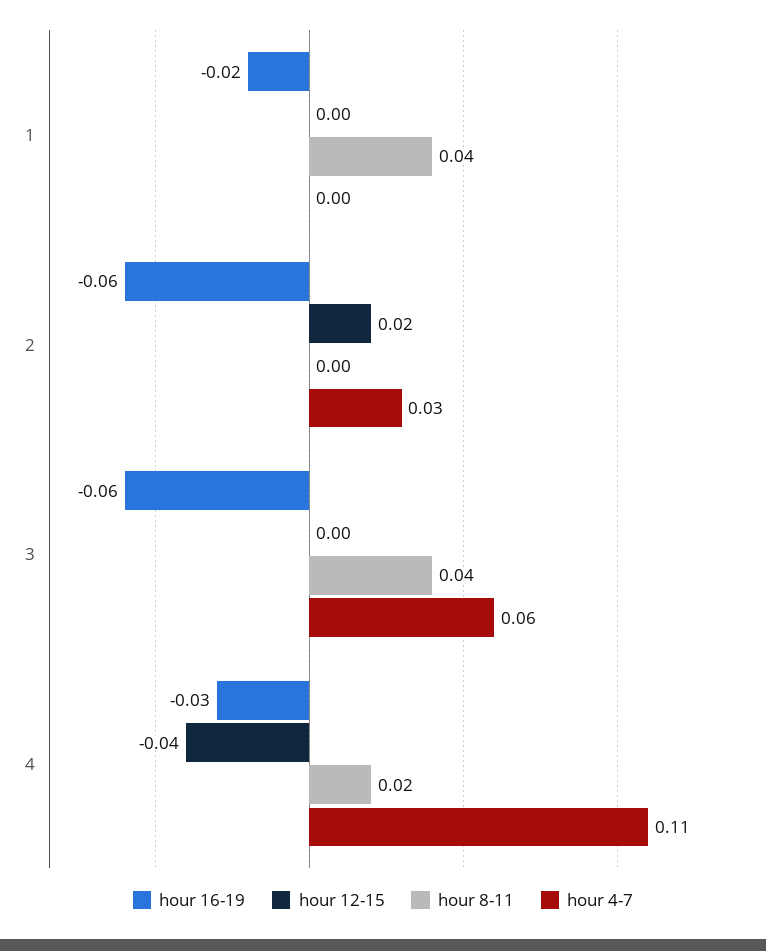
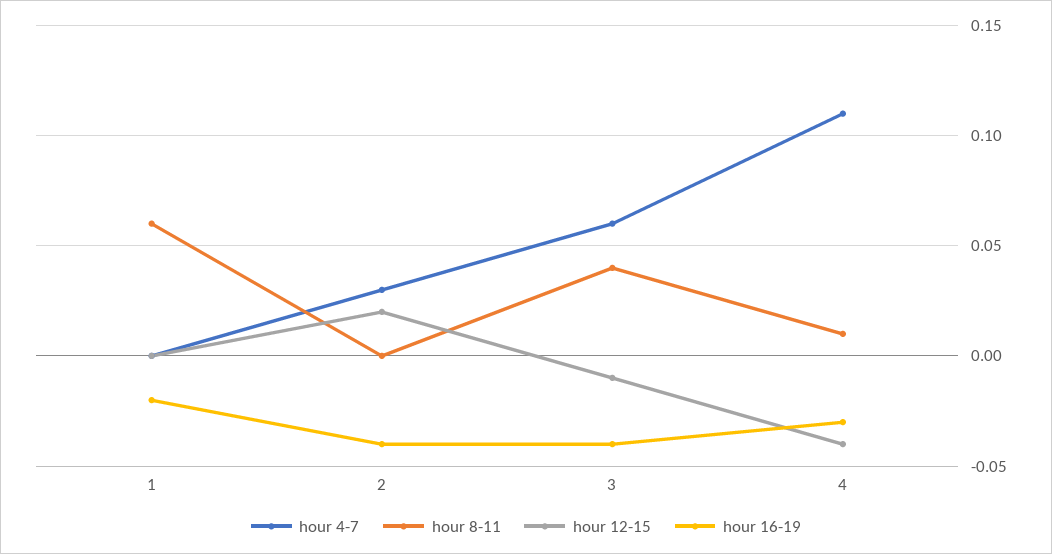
  {
    "hour 16-19": {
      "1": -0.02,
-     "2": -0.06,
+     "2": -0.04,
-     "3": -0.06,
+     "3": -0.04,
      "4": -0.03
    },
    "hour 12-15": {
      "1": 0,
      "2": 0.02,
-     "3": 0,
+     "3": -0.01,
      "4": -0.04
    },
    "hour 8-11": {
-     "1": 0.04,
+     "1": 0.06,
      "2": 0,
      "3": 0.04,
-     "4": 0.02
+     "4": 0.01
    },
    "hour 4-7": {
      "1": 0,
      "2": 0.03,
      "3": 0.06,
      "4": 0.11
    }
  }

